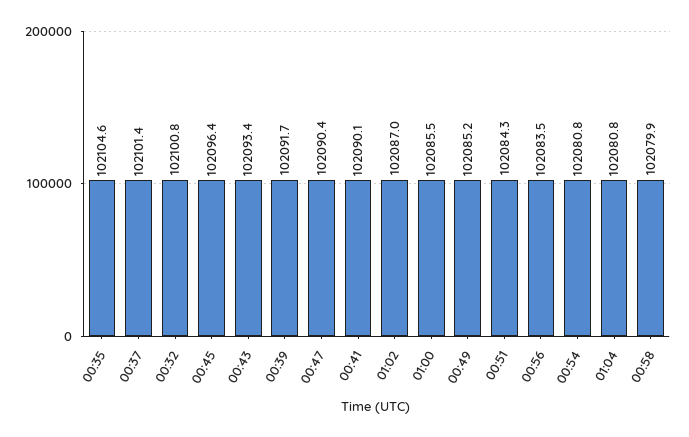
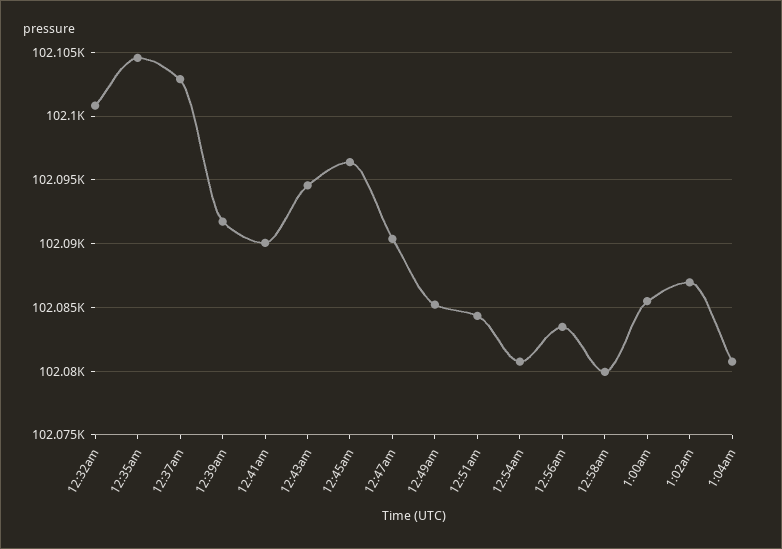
  {
    "00:35": 102104.6,
-   "00:37": 102101.4,
+   "00:37": 102103,
    "00:32": 102100.8,
    "00:45": 102096.4,
-   "00:43": 102093.4,
+   "00:43": 102094.5,
    "00:39": 102091.7,
    "00:47": 102090.4,
    "00:41": 102090.1,
    "01:02": 102087,
    "01:00": 102085.5,
    "00:49": 102085.2,
    "00:51": 102084.3,
    "00:56": 102083.5,
    "00:54": 102080.8,
    "01:04": 102080.8,
    "00:58": 102079.9
  }

